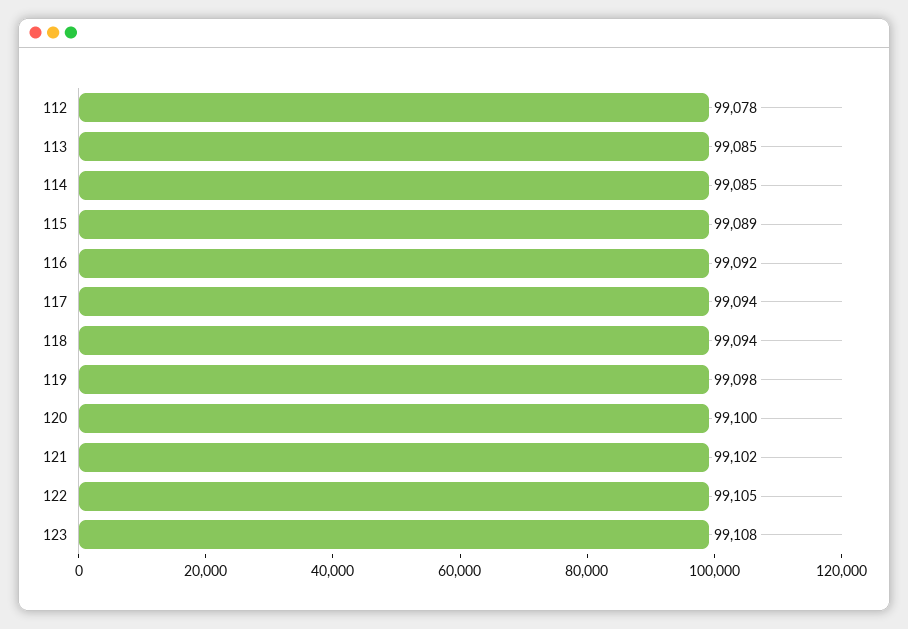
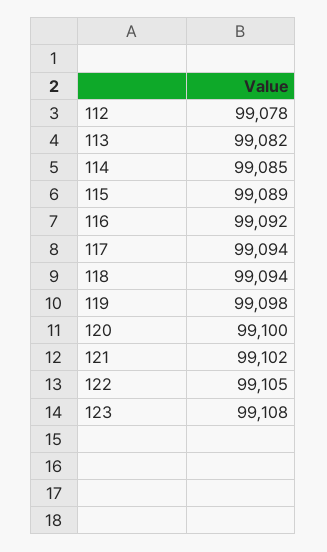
  {
    "112": 99078,
-   "113": 99085,
+   "113": 99082,
    "114": 99085,
    "115": 99089,
    "116": 99092,
    "117": 99094,
    "118": 99094,
    "119": 99098,
    "120": 99100,
    "121": 99102,
    "122": 99105,
    "123": 99108
  }

